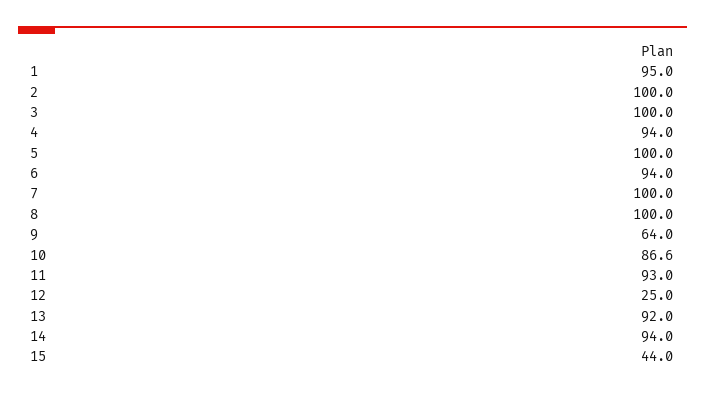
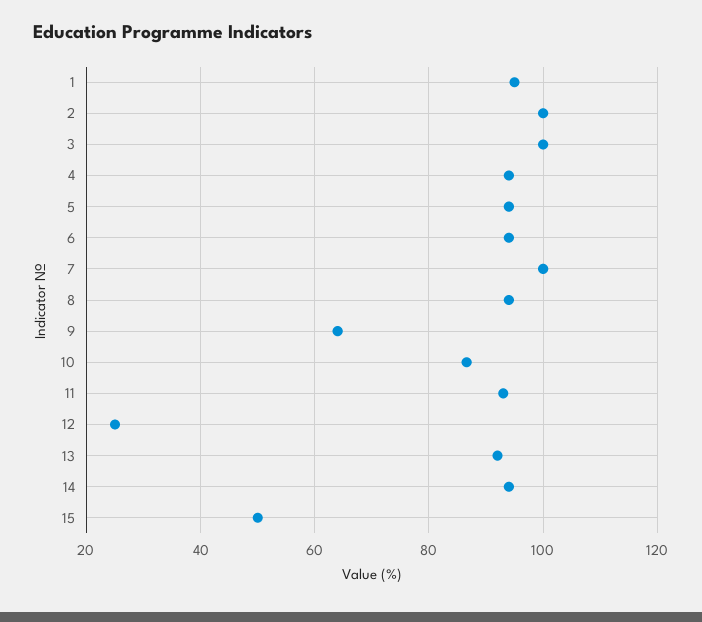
  {
    "1": 95,
    "2": 100,
    "3": 100,
    "4": 94,
-   "5": 100,
+   "5": 94,
    "6": 94,
    "7": 100,
-   "8": 100,
+   "8": 94,
    "9": 64,
    "10": 86.6,
    "11": 93,
    "12": 25,
    "13": 92,
    "14": 94,
-   "15": 44
+   "15": 50
  }

